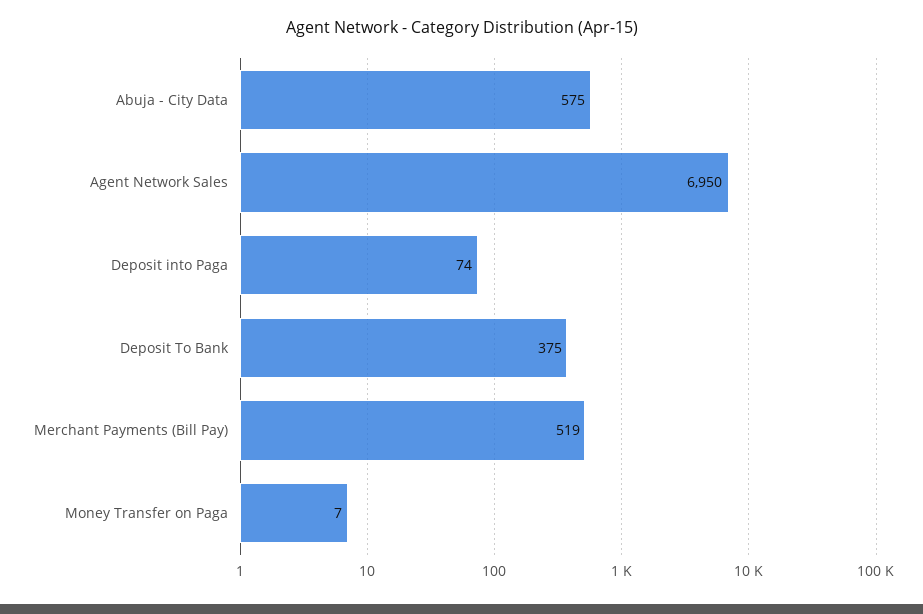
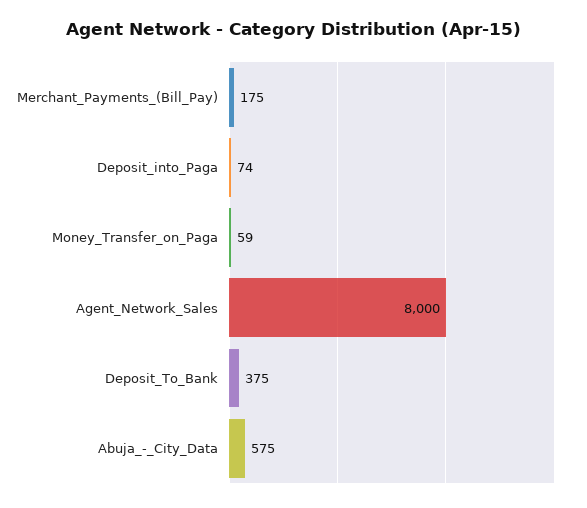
  {
    "Abuja - City Data": 575,
-   "Agent Network Sales": 6950,
+   "Agent Network Sales": 8000,
    "Deposit into Paga": 74,
    "Deposit To Bank": 375,
-   "Merchant Payments (Bill Pay)": 519,
+   "Merchant Payments (Bill Pay)": 175,
-   "Money Transfer on Paga": 7
+   "Money Transfer on Paga": 59
  }

